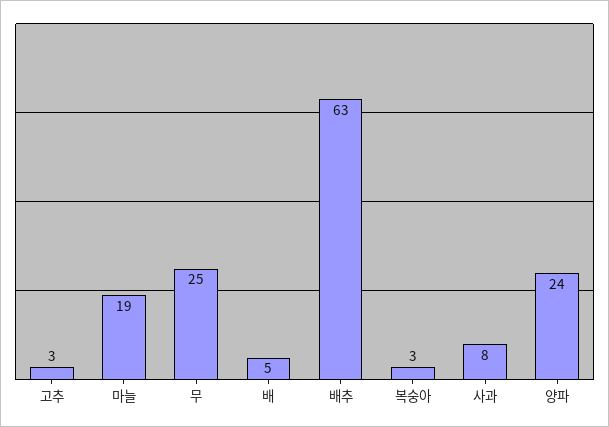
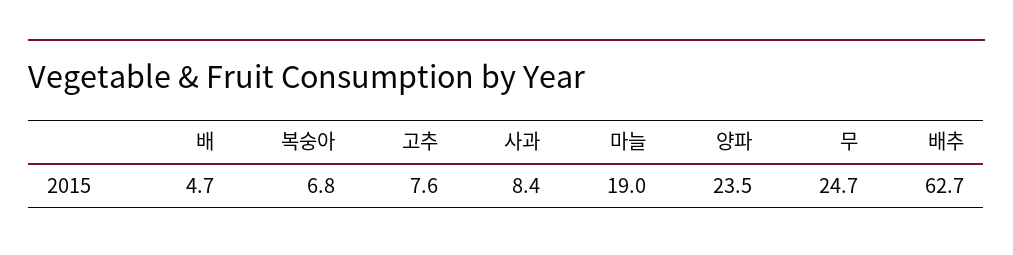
  {
-   "고추": 3,
+   "고추": 7.6,
    "마늘": 19,
    "무": 24.7,
    "배": 4.7,
    "배추": 62.7,
-   "복숭아": 3,
+   "복숭아": 6.8,
    "사과": 8.4,
    "양파": 23.5
  }

